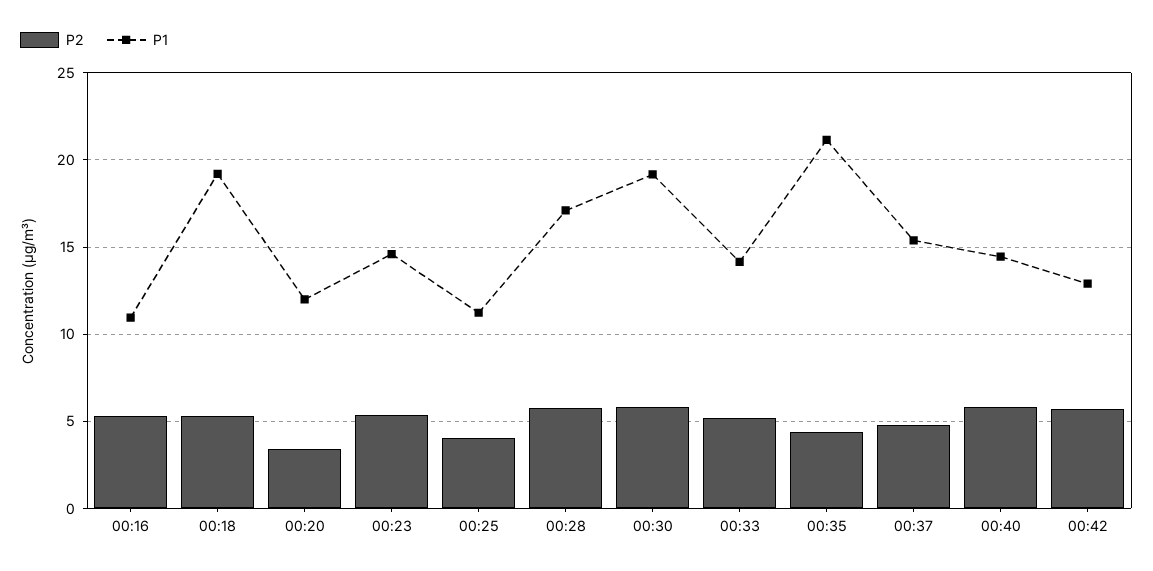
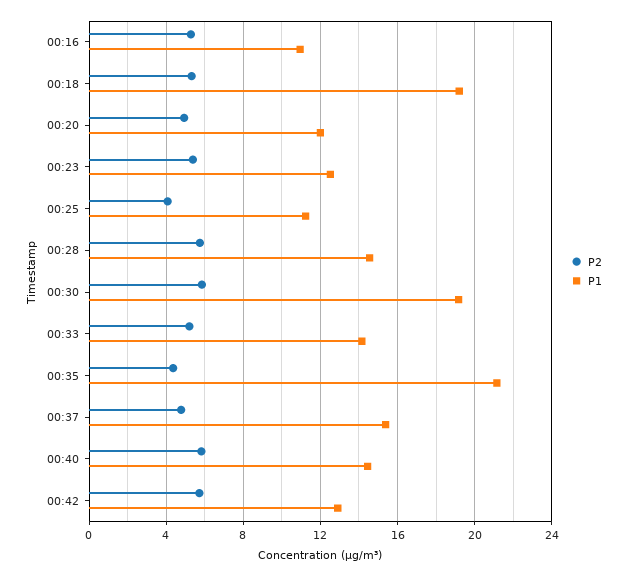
  {
    "P2": {
      "00:16": 5.5,
      "00:18": 5.5,
-     "00:20": 3.5,
+     "00:20": 5,
      "00:23": 5.5,
      "00:25": 4,
      "00:28": 6,
      "00:30": 6,
      "00:33": 5,
      "00:35": 4.5,
      "00:37": 5,
      "00:40": 6,
      "00:42": 5.5
    },
    "P1": {
      "00:16": 11,
      "00:18": 19,
      "00:20": 12,
-     "00:23": 14.5,
+     "00:23": 12.5,
      "00:25": 11,
-     "00:28": 17,
+     "00:28": 14.5,
      "00:30": 19,
      "00:33": 14,
      "00:35": 21,
      "00:37": 15.5,
      "00:40": 14.5,
      "00:42": 13
    }
  }

